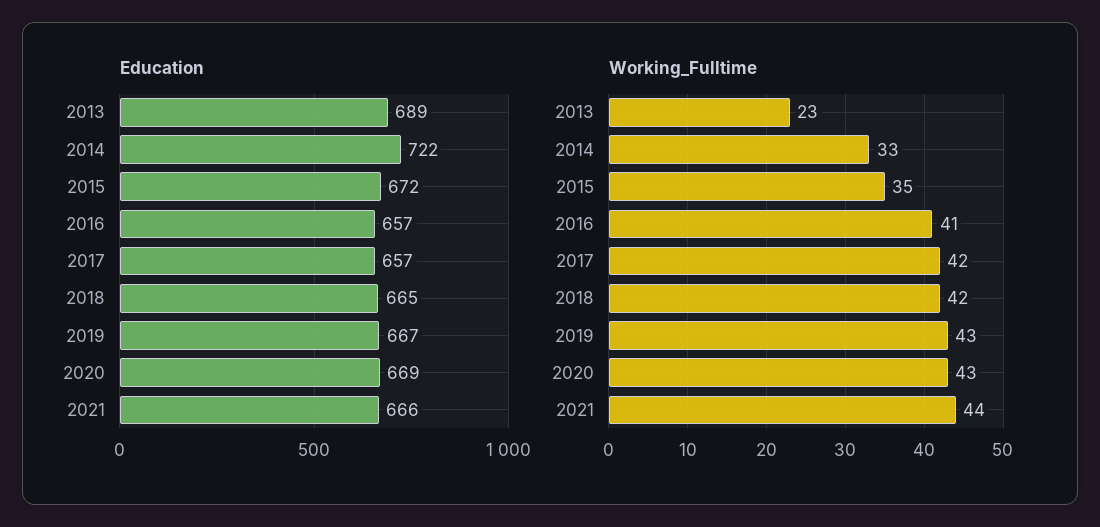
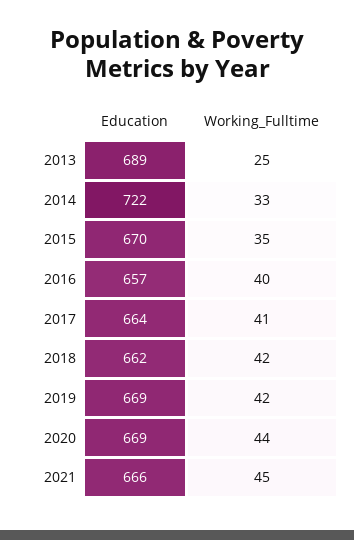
  {
    "Education": {
      "2013": 689,
      "2014": 722,
-     "2015": 672,
+     "2015": 670,
      "2016": 657,
-     "2017": 657,
+     "2017": 664,
-     "2018": 665,
+     "2018": 662,
-     "2019": 667,
+     "2019": 669,
      "2020": 669,
      "2021": 666
    },
    "Working_Fulltime": {
-     "2013": 23,
+     "2013": 25,
      "2014": 33,
      "2015": 35,
-     "2016": 41,
+     "2016": 40,
-     "2017": 42,
+     "2017": 41,
      "2018": 42,
-     "2019": 43,
+     "2019": 42,
-     "2020": 43,
+     "2020": 44,
-     "2021": 44
+     "2021": 45
    }
  }

